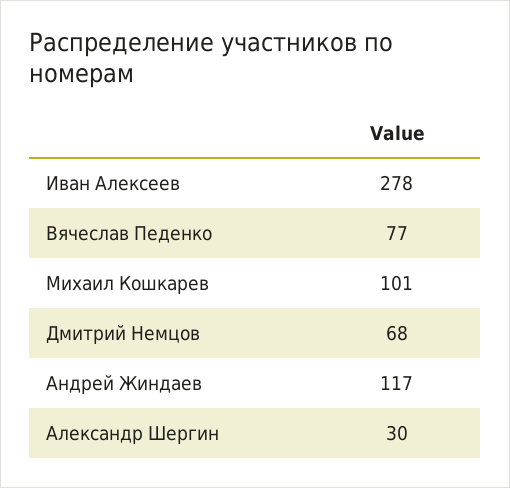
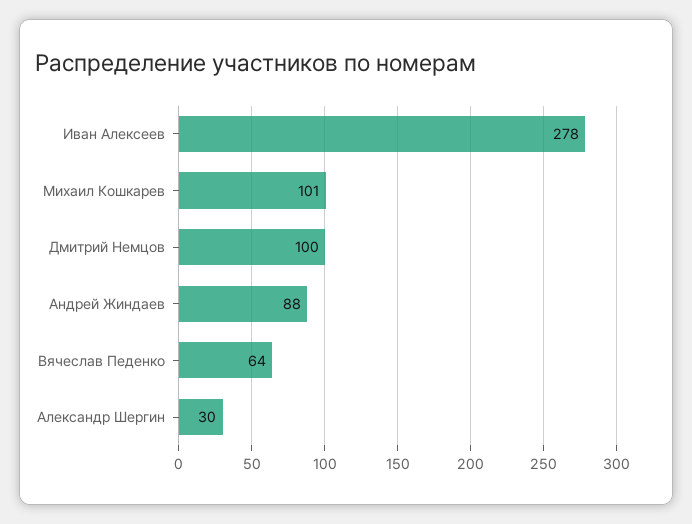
  {
    "Иван Алексеев": 278,
-   "Вячеслав Педенко": 77,
+   "Вячеслав Педенко": 64,
    "Михаил Кошкарев": 101,
-   "Дмитрий Немцов": 68,
+   "Дмитрий Немцов": 100,
-   "Андрей Жиндаев": 117,
+   "Андрей Жиндаев": 88,
    "Александр Шергин": 30
  }

